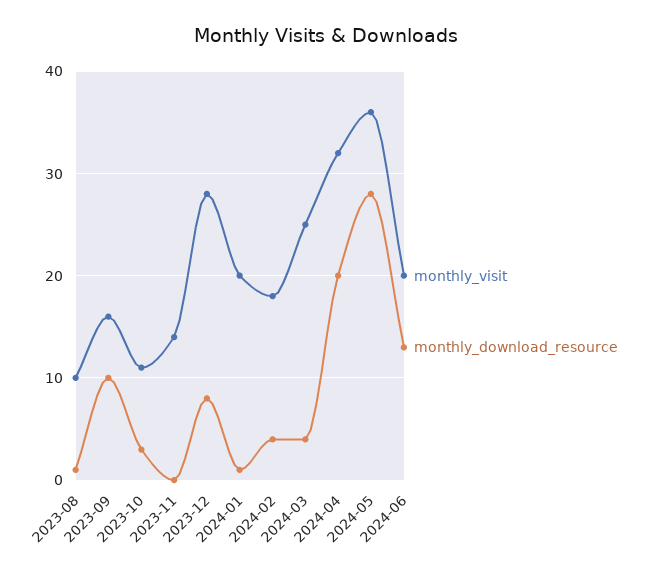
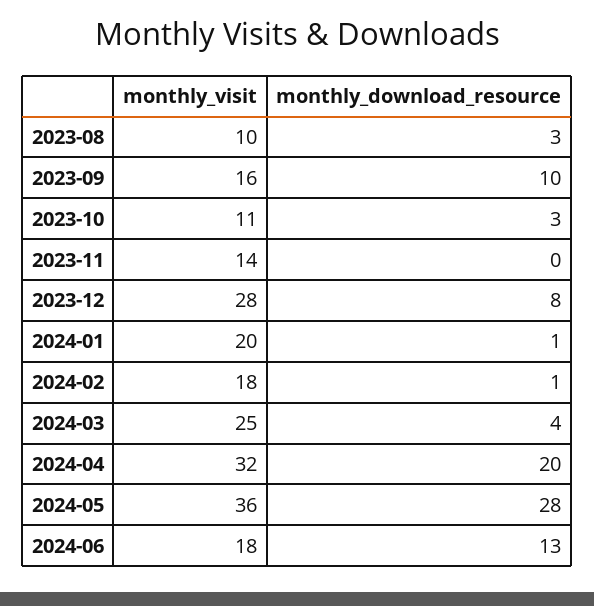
  {
    "monthly_visit": {
      "2023-08": 10,
      "2023-09": 16,
      "2023-10": 11,
      "2023-11": 14,
      "2023-12": 28,
      "2024-01": 20,
      "2024-02": 18,
      "2024-03": 25,
      "2024-04": 32,
      "2024-05": 36,
-     "2024-06": 20
+     "2024-06": 18
    },
    "monthly_download_resource": {
-     "2023-08": 1,
+     "2023-08": 3,
      "2023-09": 10,
      "2023-10": 3,
      "2023-11": 0,
      "2023-12": 8,
      "2024-01": 1,
-     "2024-02": 4,
+     "2024-02": 1,
      "2024-03": 4,
      "2024-04": 20,
      "2024-05": 28,
      "2024-06": 13
    }
  }

